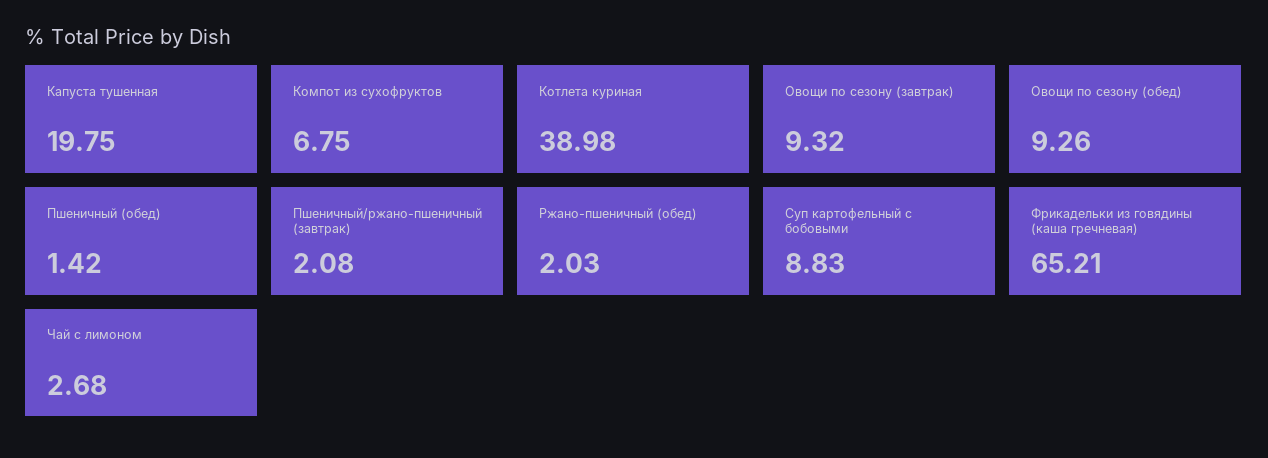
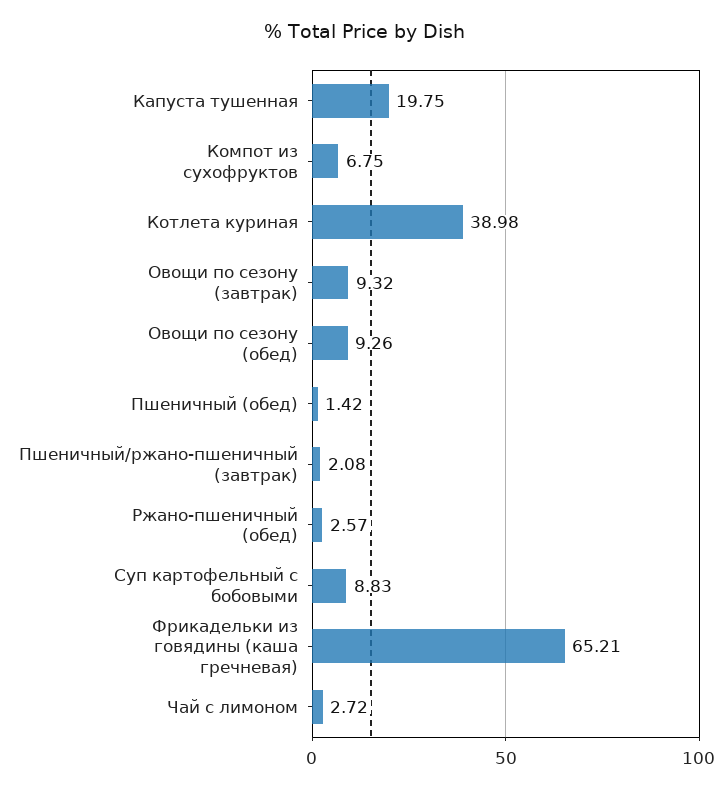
  {
    "Капуста тушенная": 19.75,
    "Компот из сухофруктов": 6.75,
    "Котлета куриная": 38.98,
    "Овощи по сезону (завтрак)": 9.32,
    "Овощи по сезону (обед)": 9.26,
    "Пшеничный (обед)": 1.42,
    "Пшеничный/ржано-пшеничный (завтрак)": 2.08,
-   "Ржано-пшеничный (обед)": 2.03,
+   "Ржано-пшеничный (обед)": 2.57,
    "Суп картофельный с бобовыми": 8.83,
    "Фрикадельки из говядины (каша гречневая)": 65.21,
-   "Чай с лимоном": 2.68
+   "Чай с лимоном": 2.72
  }

